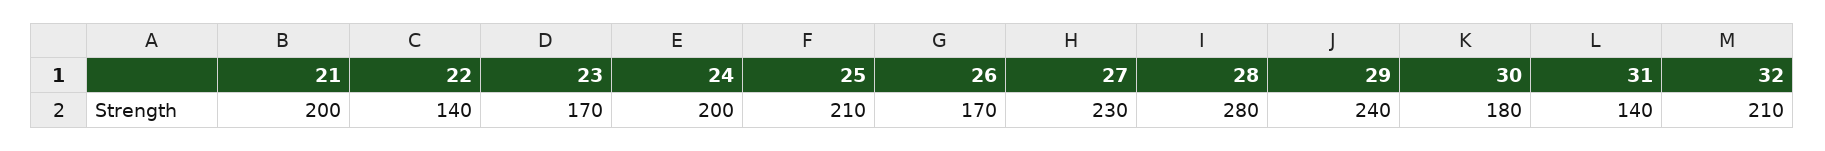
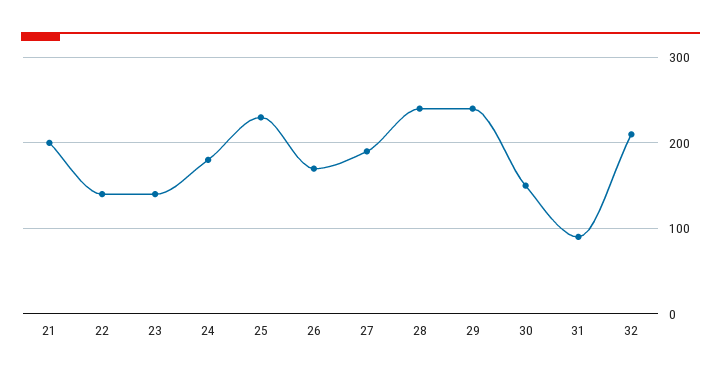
  {
    "21": 200,
    "22": 140,
-   "23": 170,
+   "23": 140,
-   "24": 200,
+   "24": 180,
-   "25": 210,
+   "25": 230,
    "26": 170,
-   "27": 230,
+   "27": 190,
-   "28": 280,
+   "28": 240,
    "29": 240,
-   "30": 180,
+   "30": 150,
-   "31": 140,
+   "31": 90,
    "32": 210
  }

